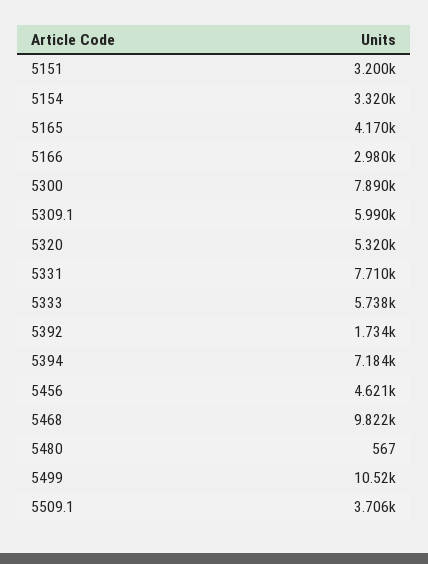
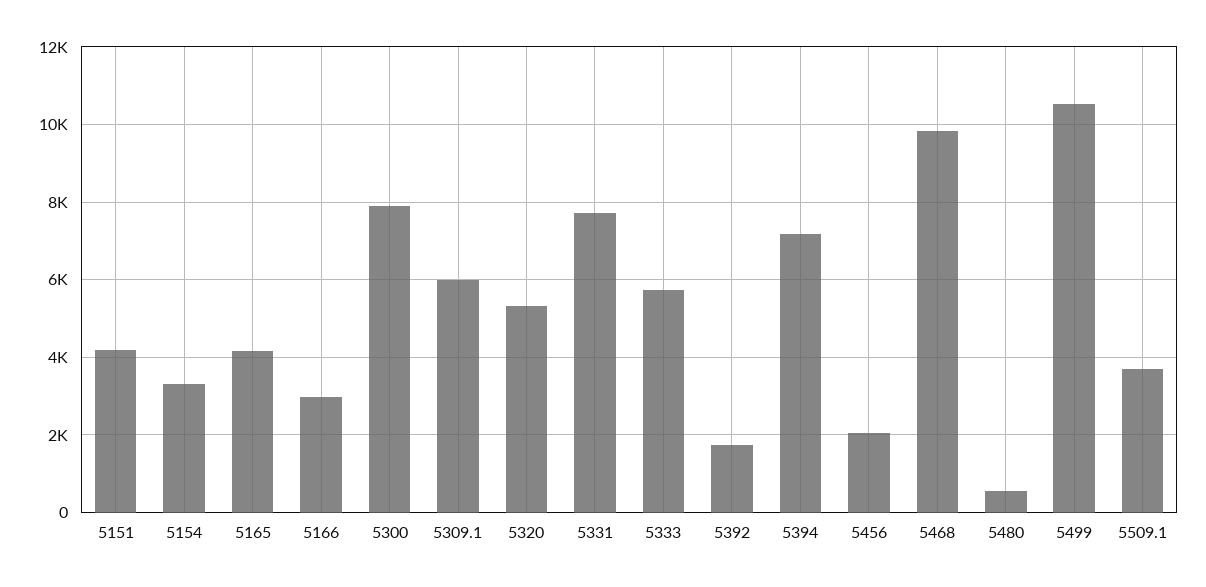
  {
-   "5151": 3200,
+   "5151": 4200,
    "5154": 3320,
    "5165": 4170,
    "5166": 2980,
    "5300": 7890,
    "5309.1": 5990,
    "5320": 5320,
    "5331": 7710,
    "5333": 5738,
    "5392": 1734,
    "5394": 7184,
-   "5456": 4621,
+   "5456": 2000,
    "5468": 9822,
    "5480": 567,
    "5499": 10520,
    "5509.1": 3706
  }

